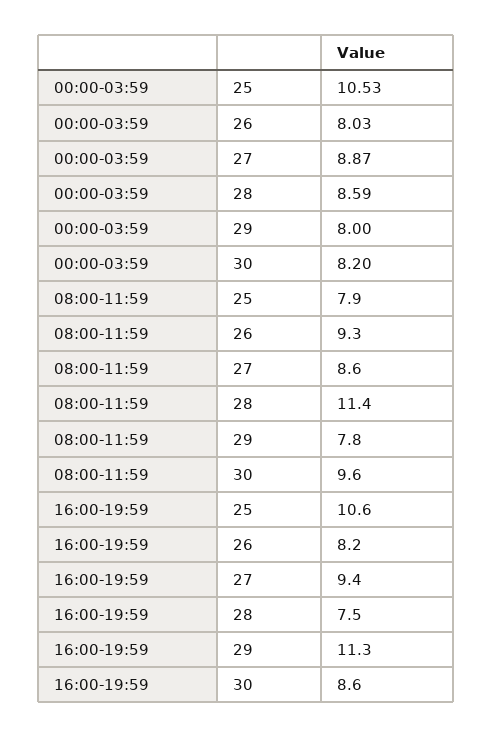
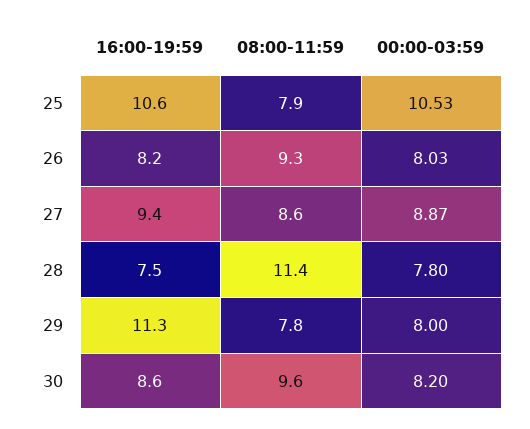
  {
    "00:00-03:59": {
      "25": 10.53,
      "26": 8.03,
      "27": 8.87,
-     "28": 8.59,
+     "28": 7.8,
      "29": 8,
      "30": 8.2
    },
    "08:00-11:59": {
      "25": 7.9,
      "26": 9.3,
      "27": 8.6,
      "28": 11.4,
      "29": 7.8,
      "30": 9.6
    },
    "16:00-19:59": {
      "25": 10.6,
      "26": 8.2,
      "27": 9.4,
      "28": 7.5,
      "29": 11.3,
      "30": 8.6
    }
  }

